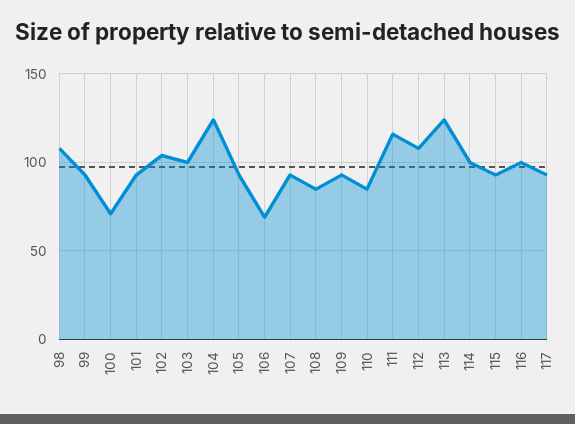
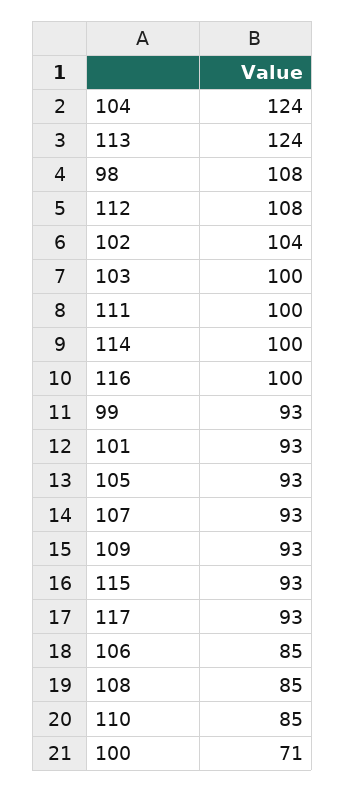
  {
    "98": 108,
    "99": 93,
    "100": 71,
    "101": 93,
    "102": 104,
    "103": 100,
    "104": 124,
    "105": 93,
-   "106": 70,
+   "106": 85,
    "107": 93,
    "108": 85,
    "109": 93,
    "110": 85,
-   "111": 115,
+   "111": 100,
    "112": 108,
    "113": 124,
    "114": 100,
    "115": 93,
    "116": 100,
    "117": 93
  }

